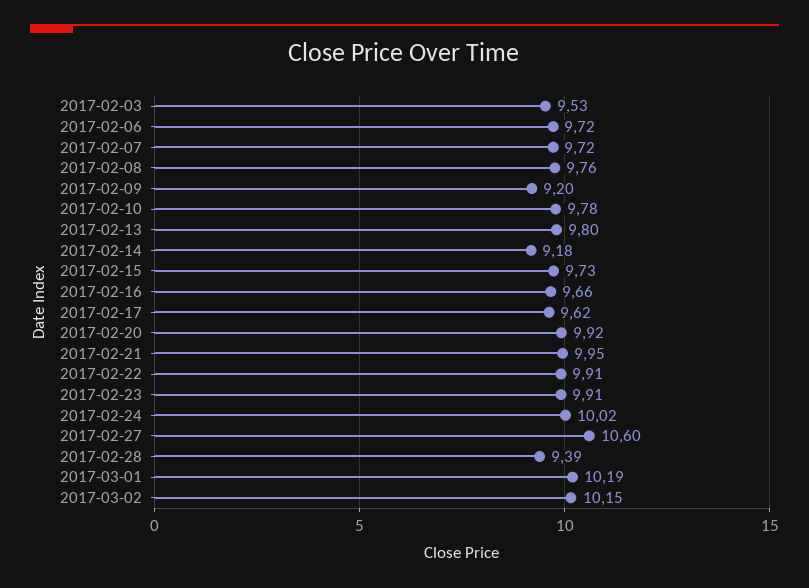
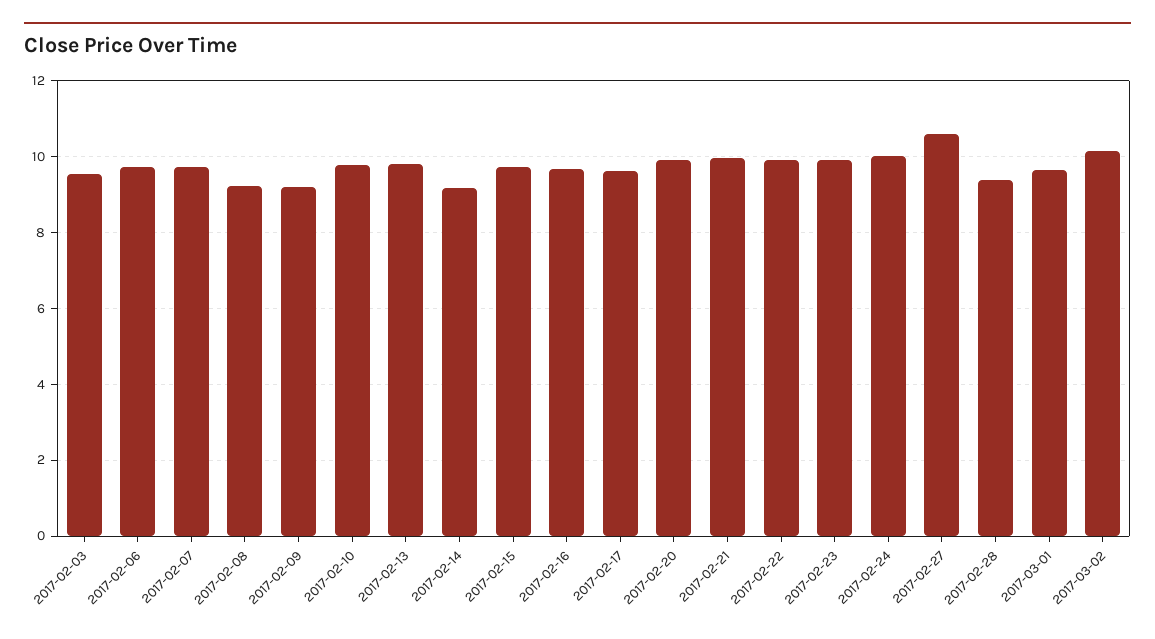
  {
    "2017-02-03": 9.53,
    "2017-02-06": 9.72,
    "2017-02-07": 9.72,
-   "2017-02-08": 9.76,
+   "2017-02-08": 9.2,
    "2017-02-09": 9.2,
    "2017-02-10": 9.78,
    "2017-02-13": 9.8,
    "2017-02-14": 9.18,
    "2017-02-15": 9.73,
    "2017-02-16": 9.66,
    "2017-02-17": 9.62,
    "2017-02-20": 9.92,
    "2017-02-21": 9.95,
    "2017-02-22": 9.91,
    "2017-02-23": 9.91,
    "2017-02-24": 10.02,
    "2017-02-27": 10.6,
    "2017-02-28": 9.39,
-   "2017-03-01": 10.19,
+   "2017-03-01": 9.6,
    "2017-03-02": 10.15
  }

